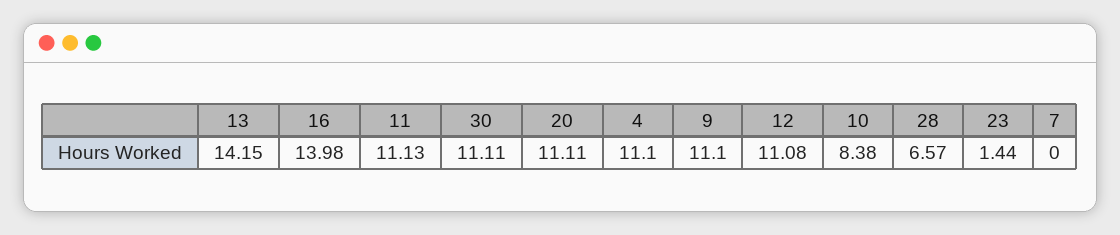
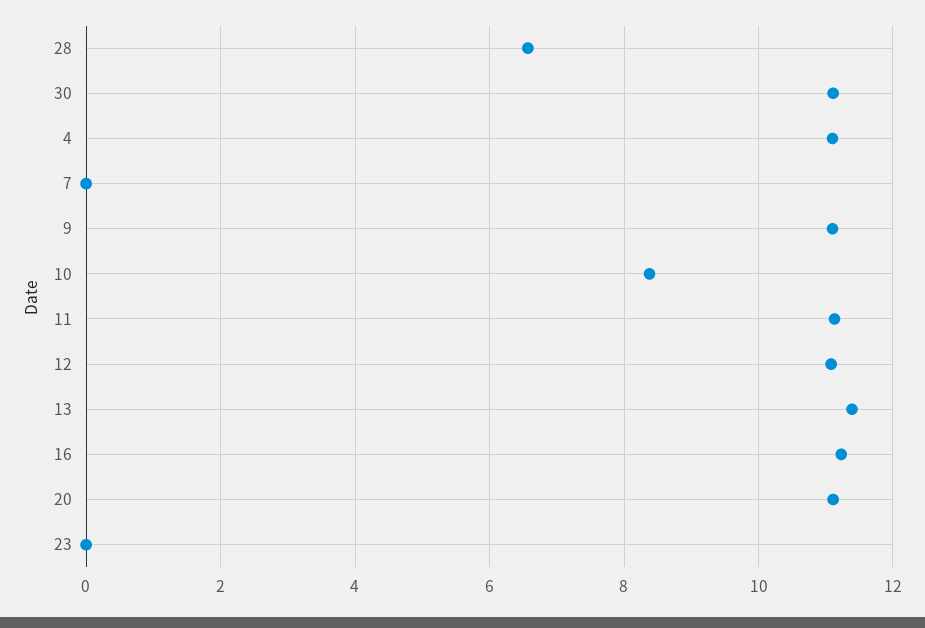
  {
-   "13": 14.15,
+   "13": 11.4,
-   "16": 13.98,
+   "16": 11.2,
    "11": 11.13,
    "30": 11.11,
    "20": 11.11,
    "4": 11.1,
    "9": 11.1,
    "12": 11.08,
    "10": 8.38,
    "28": 6.57,
-   "23": 1.44,
+   "23": 0,
    "7": 0
  }

